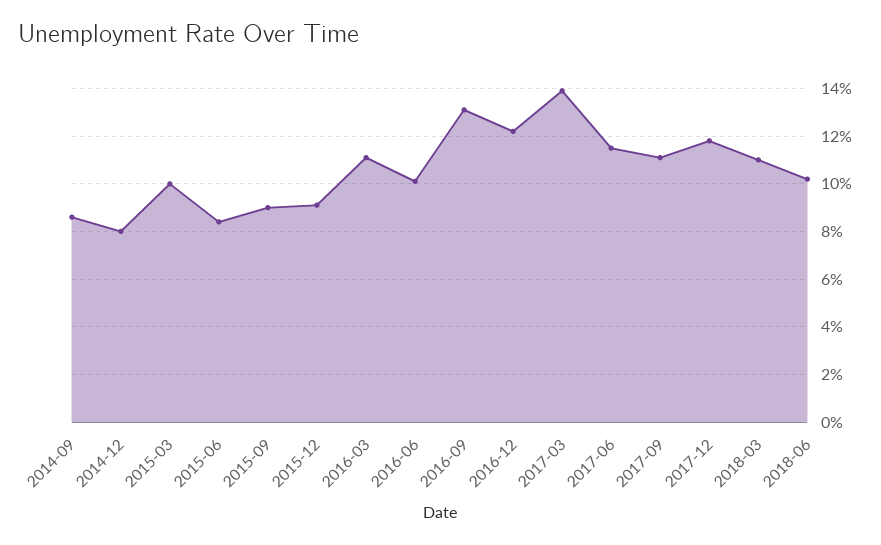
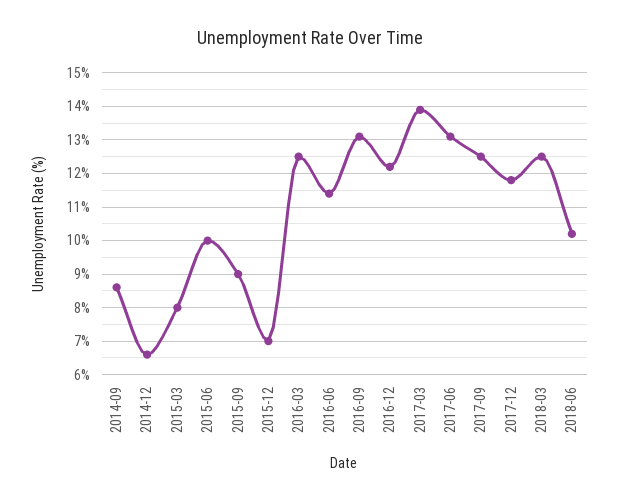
  {
    "2014-09": 8.5,
-   "2014-12": 8,
+   "2014-12": 6.5,
-   "2015-03": 10,
+   "2015-03": 8,
-   "2015-06": 8.5,
+   "2015-06": 10,
    "2015-09": 9,
-   "2015-12": 9,
+   "2015-12": 7,
-   "2016-03": 11,
+   "2016-03": 12.5,
-   "2016-06": 10,
+   "2016-06": 11.5,
    "2016-09": 13,
    "2016-12": 12,
    "2017-03": 14,
-   "2017-06": 11.5,
+   "2017-06": 13,
-   "2017-09": 11,
+   "2017-09": 12.5,
    "2017-12": 12,
-   "2018-03": 11,
+   "2018-03": 12.5,
    "2018-06": 10
  }

